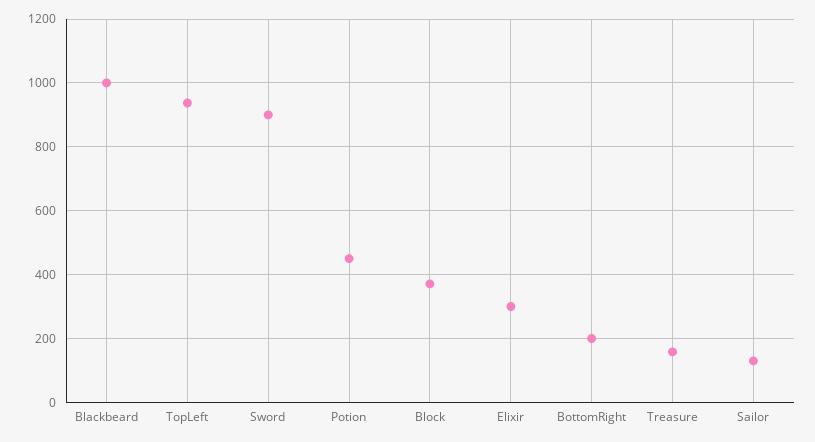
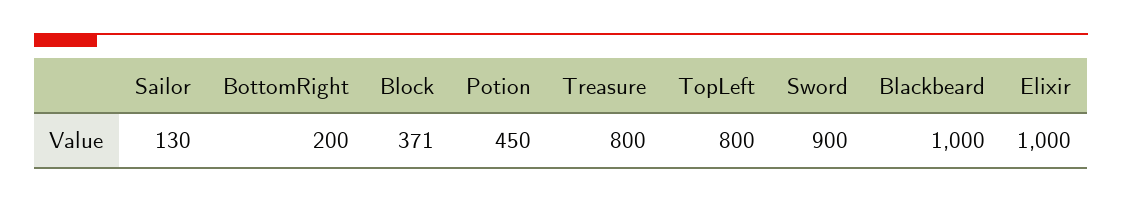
  {
    "Blackbeard": 1000,
-   "TopLeft": 940,
+   "TopLeft": 800,
    "Sword": 900,
    "Potion": 450,
    "Block": 371,
-   "Elixir": 300,
+   "Elixir": 1000,
    "BottomRight": 200,
-   "Treasure": 160,
+   "Treasure": 800,
    "Sailor": 130
  }

